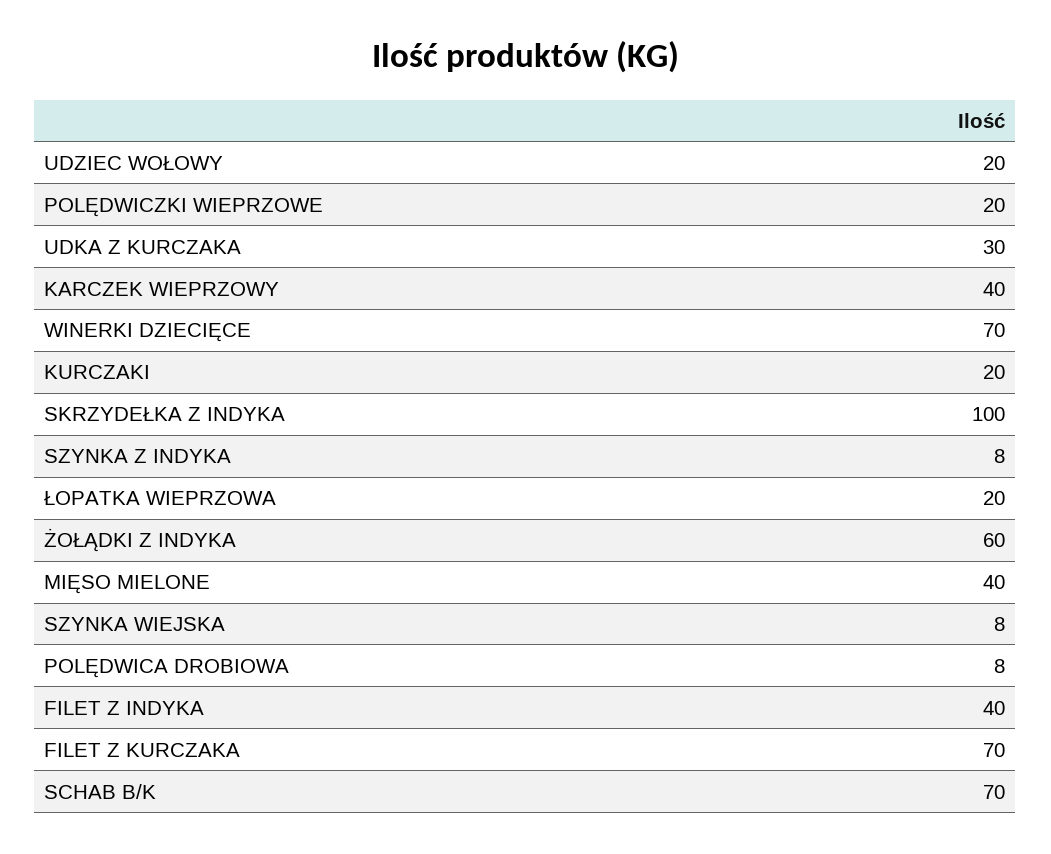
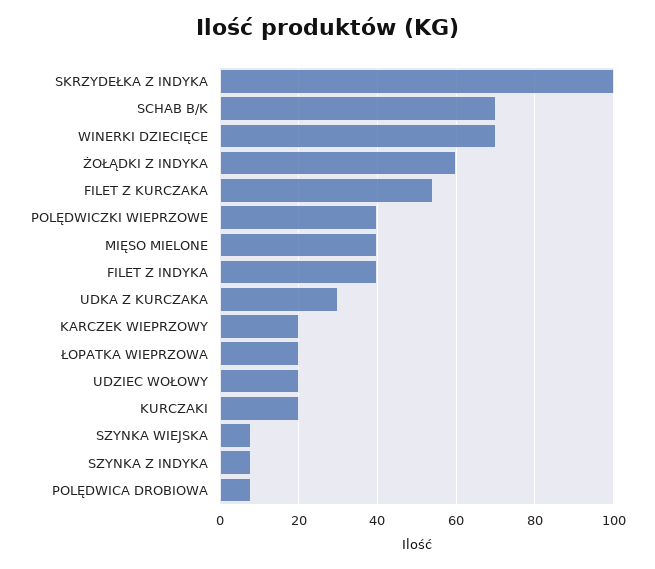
  {
    "UDZIEC WOŁOWY": 20,
-   "POLĘDWICZKI WIEPRZOWE": 20,
+   "POLĘDWICZKI WIEPRZOWE": 40,
    "UDKA Z KURCZAKA": 30,
-   "KARCZEK WIEPRZOWY": 40,
+   "KARCZEK WIEPRZOWY": 20,
    "WINERKI DZIECIĘCE": 70,
    "KURCZAKI": 20,
    "SKRZYDEŁKA Z INDYKA": 100,
    "SZYNKA Z INDYKA": 8,
    "ŁOPATKA WIEPRZOWA": 20,
    "ŻOŁĄDKI Z INDYKA": 60,
    "MIĘSO MIELONE": 40,
    "SZYNKA WIEJSKA": 8,
    "POLĘDWICA DROBIOWA": 8,
    "FILET Z INDYKA": 40,
-   "FILET Z KURCZAKA": 70,
+   "FILET Z KURCZAKA": 55,
    "SCHAB B/K": 70
  }

